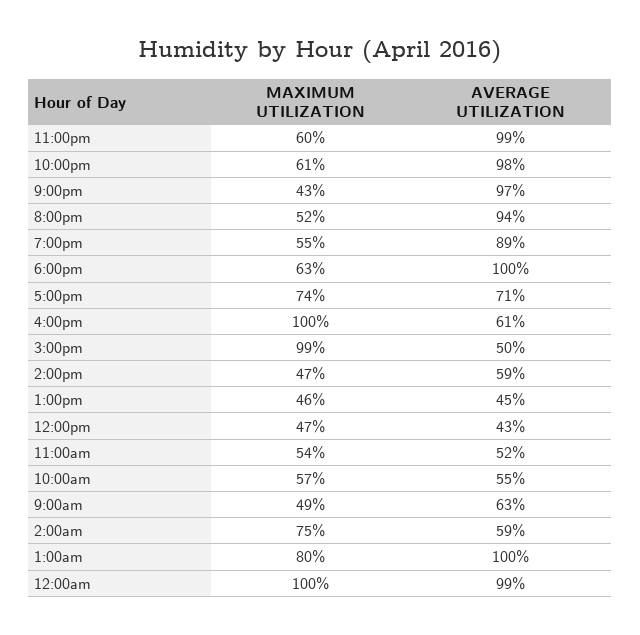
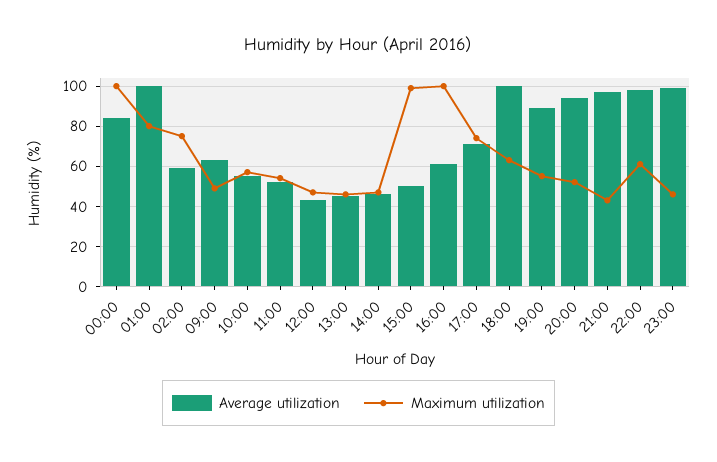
  {
    "MAXIMUM UTILIZATION": {
-     "11:00pm": 60,
+     "11:00pm": 45,
      "10:00pm": 61,
      "9:00pm": 43,
      "8:00pm": 52,
      "7:00pm": 55,
      "6:00pm": 63,
      "5:00pm": 74,
      "4:00pm": 100,
      "3:00pm": 99,
      "2:00pm": 47,
      "1:00pm": 46,
      "12:00pm": 47,
      "11:00am": 54,
      "10:00am": 57,
      "9:00am": 49,
      "2:00am": 75,
      "1:00am": 80,
      "12:00am": 100
    },
    "AVERAGE UTILIZATION": {
      "11:00pm": 99,
      "10:00pm": 98,
      "9:00pm": 97,
      "8:00pm": 94,
      "7:00pm": 89,
      "6:00pm": 100,
      "5:00pm": 71,
      "4:00pm": 61,
      "3:00pm": 50,
-     "2:00pm": 59,
+     "2:00pm": 45,
      "1:00pm": 45,
      "12:00pm": 43,
      "11:00am": 52,
      "10:00am": 55,
      "9:00am": 63,
      "2:00am": 59,
      "1:00am": 100,
-     "12:00am": 99
+     "12:00am": 85
    }
  }

